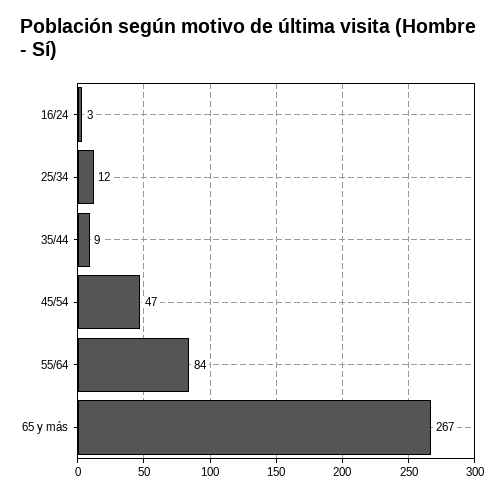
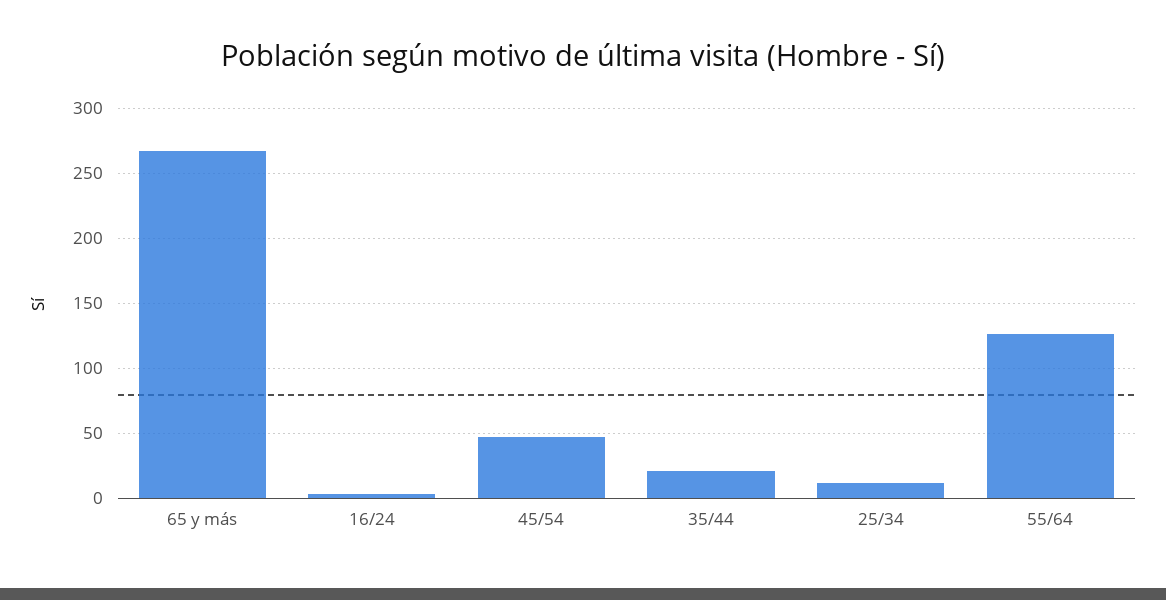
  {
    "16/24": 3,
    "25/34": 12,
-   "35/44": 9,
+   "35/44": 20,
    "45/54": 47,
-   "55/64": 84,
+   "55/64": 125,
    "65 y más": 267
  }

